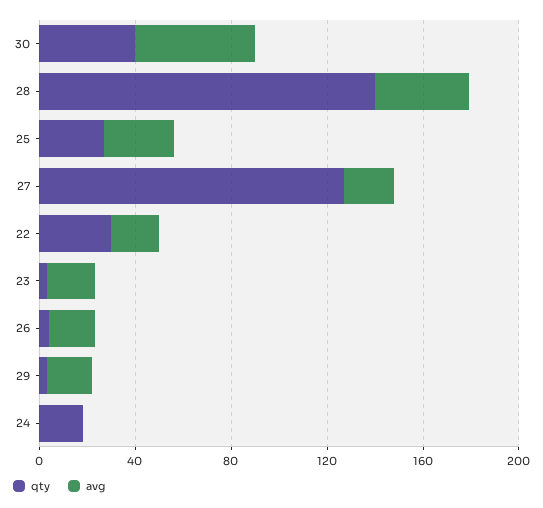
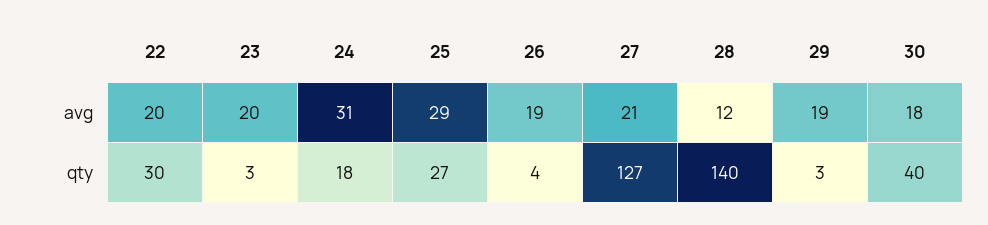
  {
    "qty": {
      "30": 40,
      "28": 140,
      "25": 27,
      "27": 127,
      "22": 30,
      "23": 3,
      "26": 4,
      "29": 3,
      "24": 18
    },
    "avg": {
-     "30": 50,
+     "30": 18,
-     "28": 40,
+     "28": 12,
      "25": 29,
      "27": 21,
      "22": 20,
      "23": 20,
      "26": 19,
      "29": 19,
-     "24": 0
+     "24": 31
    }
  }

